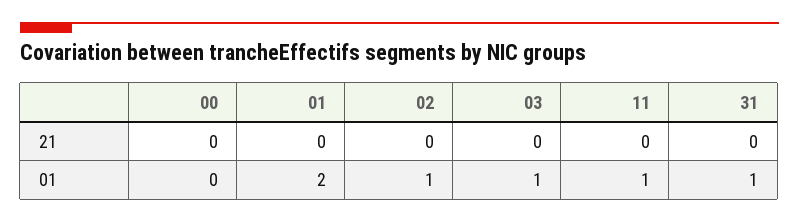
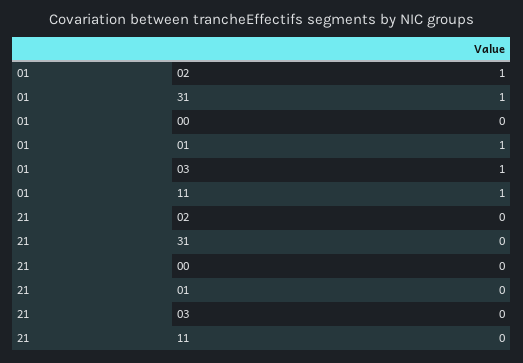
  {
    "00": {
      "21": 0,
      "01": 0
    },
    "01": {
      "21": 0,
-     "01": 2
+     "01": 1
    },
    "02": {
      "21": 0,
      "01": 1
    },
    "03": {
      "21": 0,
      "01": 1
    },
    "11": {
      "21": 0,
      "01": 1
    },
    "31": {
      "21": 0,
      "01": 1
    }
  }

